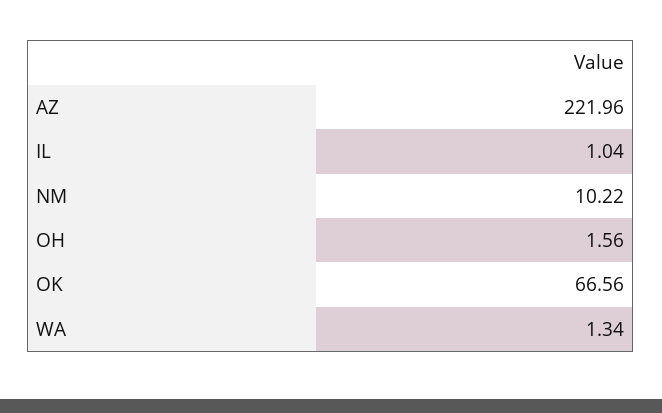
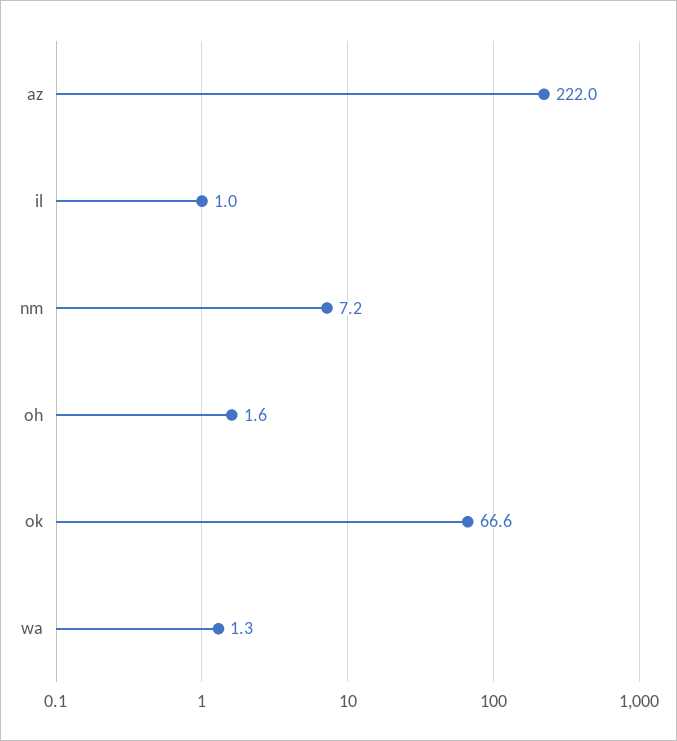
  {
    "AZ": 221.96,
    "IL": 1.04,
-   "NM": 10.22,
+   "NM": 7.2,
    "OH": 1.56,
    "OK": 66.56,
    "WA": 1.34
  }

